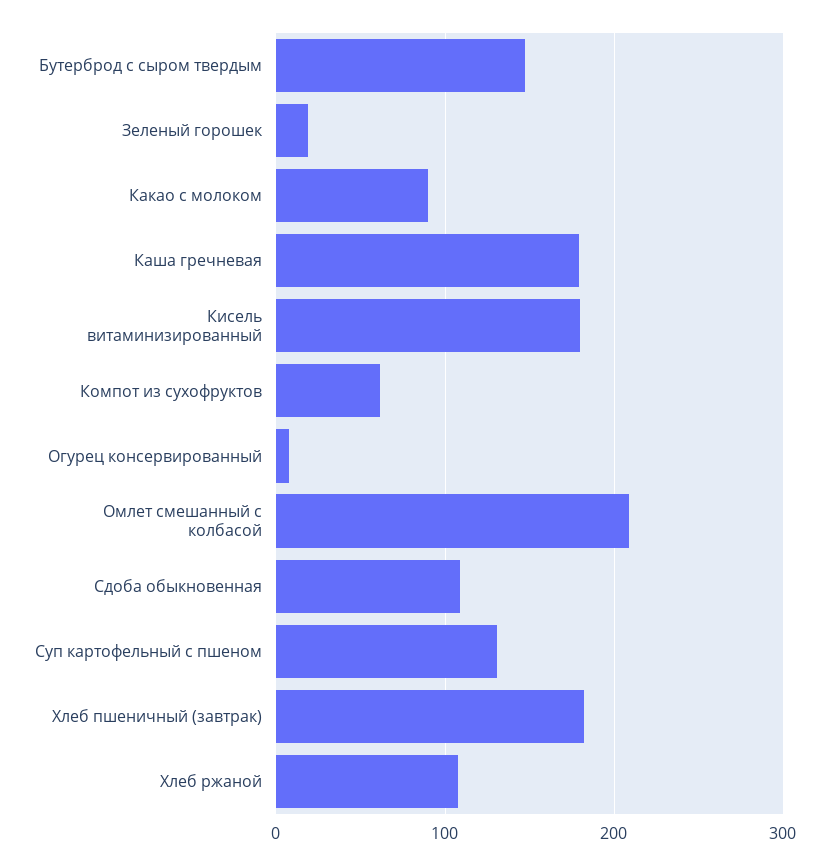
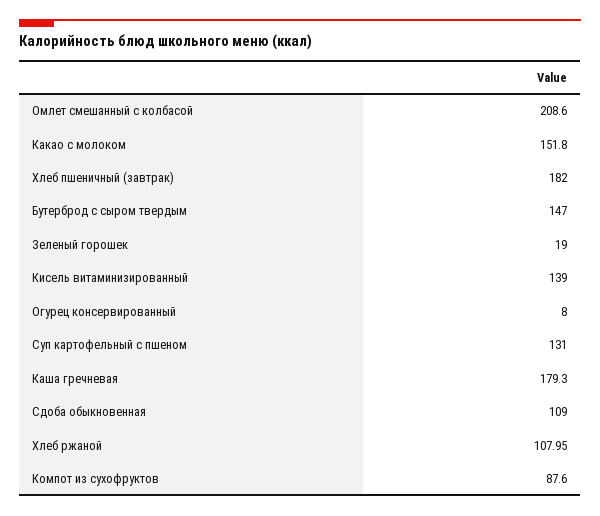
  {
    "Бутерброд с сыром твердым": 147,
    "Зеленый горошек": 19,
-   "Какао с молоком": 90,
+   "Какао с молоком": 151.8,
    "Каша гречневая": 179.3,
-   "Кисель витаминизированный": 180,
+   "Кисель витаминизированный": 139,
-   "Компот из сухофруктов": 60,
+   "Компот из сухофруктов": 87.6,
    "Огурец консервированный": 8,
    "Омлет смешанный с колбасой": 208.6,
    "Сдоба обыкновенная": 109,
    "Суп картофельный с пшеном": 131,
    "Хлеб пшеничный (завтрак)": 182,
    "Хлеб ржаной": 107.95
  }

